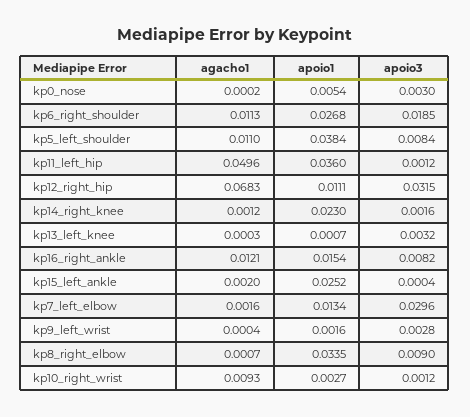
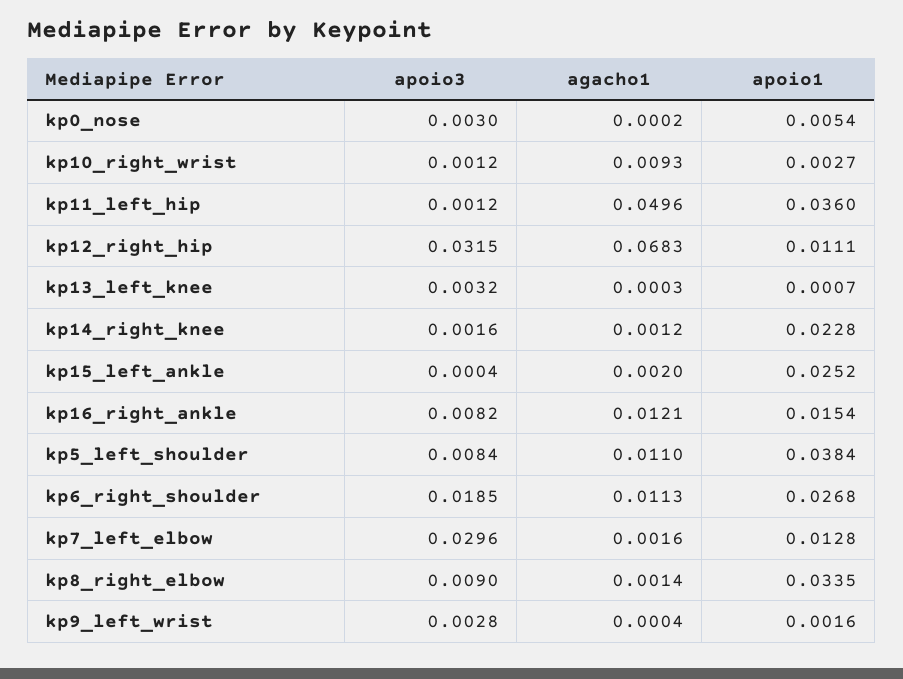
  {
    "agacho1": {
      "kp0_nose": 0.0002,
      "kp6_right_shoulder": 0.0113,
      "kp5_left_shoulder": 0.011,
      "kp11_left_hip": 0.0496,
      "kp12_right_hip": 0.0683,
      "kp14_right_knee": 0.0012,
      "kp13_left_knee": 0.0003,
      "kp16_right_ankle": 0.0121,
      "kp15_left_ankle": 0.002,
      "kp7_left_elbow": 0.0016,
      "kp9_left_wrist": 0.0004,
-     "kp8_right_elbow": 0.0007,
+     "kp8_right_elbow": 0.0014,
      "kp10_right_wrist": 0.0093
    },
    "apoio1": {
      "kp0_nose": 0.0054,
      "kp6_right_shoulder": 0.0268,
      "kp5_left_shoulder": 0.0384,
      "kp11_left_hip": 0.036,
      "kp12_right_hip": 0.0111,
-     "kp14_right_knee": 0.023,
+     "kp14_right_knee": 0.0228,
      "kp13_left_knee": 0.0007,
      "kp16_right_ankle": 0.0154,
      "kp15_left_ankle": 0.0252,
-     "kp7_left_elbow": 0.0134,
+     "kp7_left_elbow": 0.0128,
      "kp9_left_wrist": 0.0016,
      "kp8_right_elbow": 0.0335,
      "kp10_right_wrist": 0.0027
    },
    "apoio3": {
      "kp0_nose": 0.003,
      "kp6_right_shoulder": 0.0185,
      "kp5_left_shoulder": 0.0084,
      "kp11_left_hip": 0.0012,
      "kp12_right_hip": 0.0315,
      "kp14_right_knee": 0.0016,
      "kp13_left_knee": 0.0032,
      "kp16_right_ankle": 0.0082,
      "kp15_left_ankle": 0.0004,
      "kp7_left_elbow": 0.0296,
      "kp9_left_wrist": 0.0028,
      "kp8_right_elbow": 0.009,
      "kp10_right_wrist": 0.0012
    }
  }

